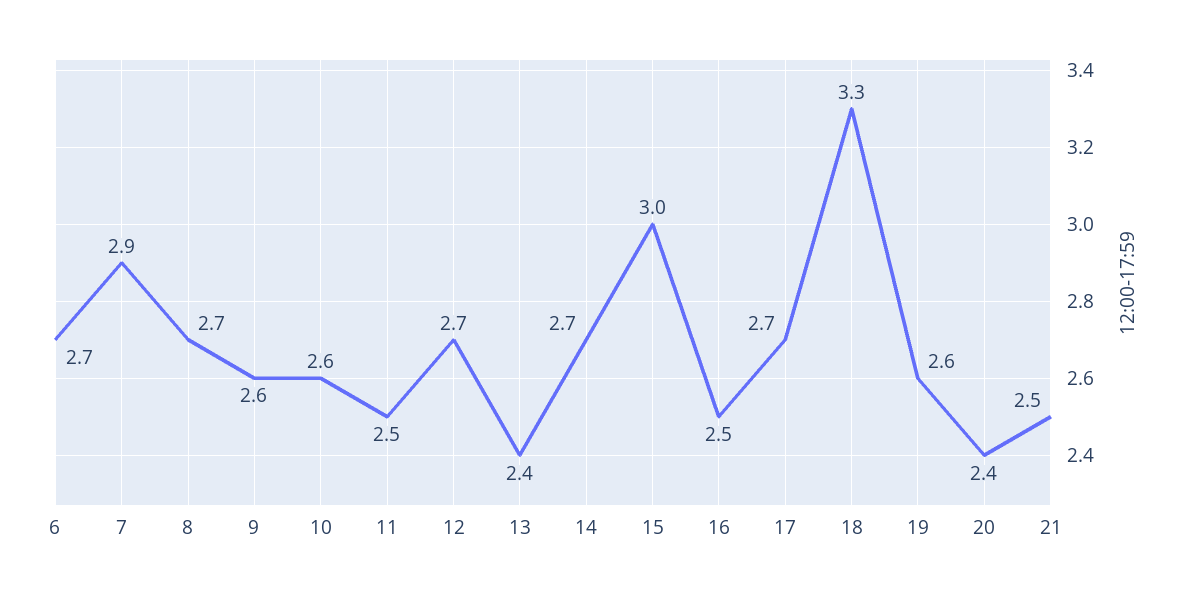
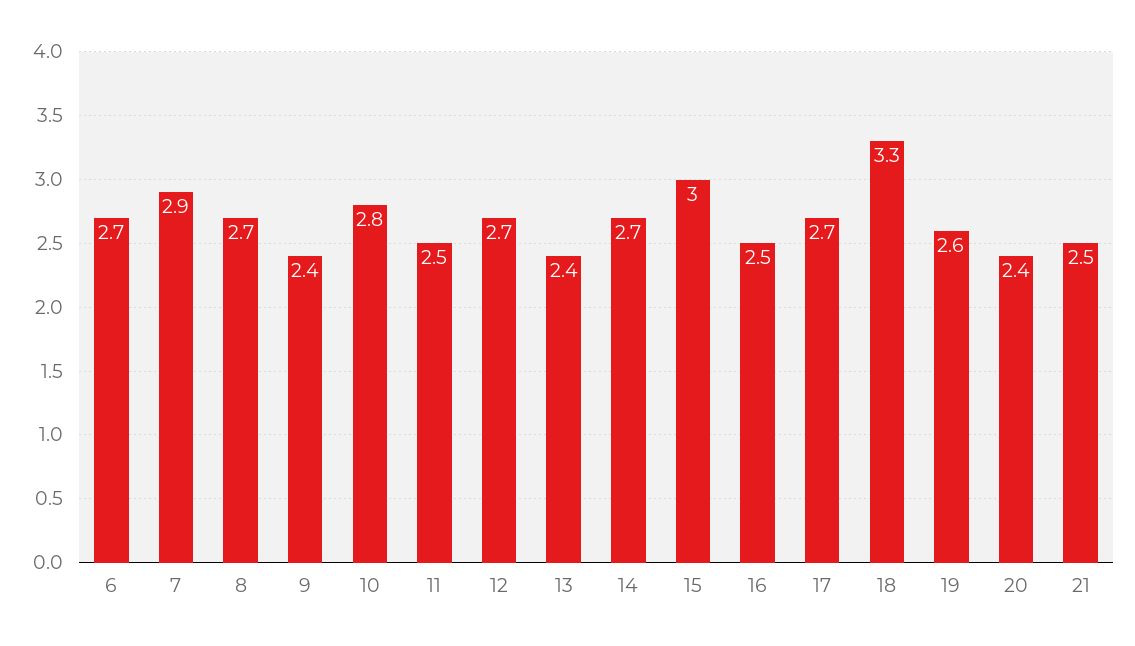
  {
    "6": 2.7,
    "7": 2.9,
    "8": 2.7,
-   "9": 2.6,
+   "9": 2.4,
-   "10": 2.6,
+   "10": 2.8,
    "11": 2.5,
    "12": 2.7,
    "13": 2.4,
    "14": 2.7,
    "15": 3,
    "16": 2.5,
    "17": 2.7,
    "18": 3.3,
    "19": 2.6,
    "20": 2.4,
    "21": 2.5
  }

